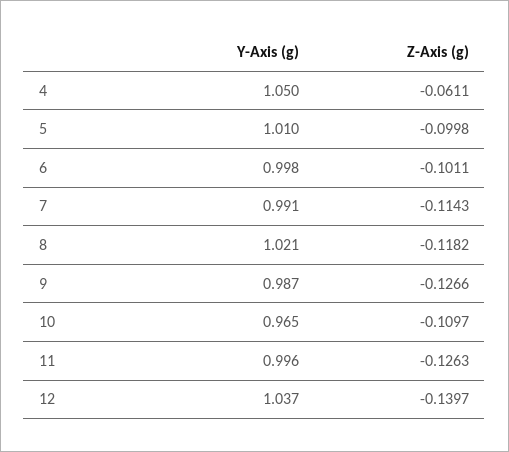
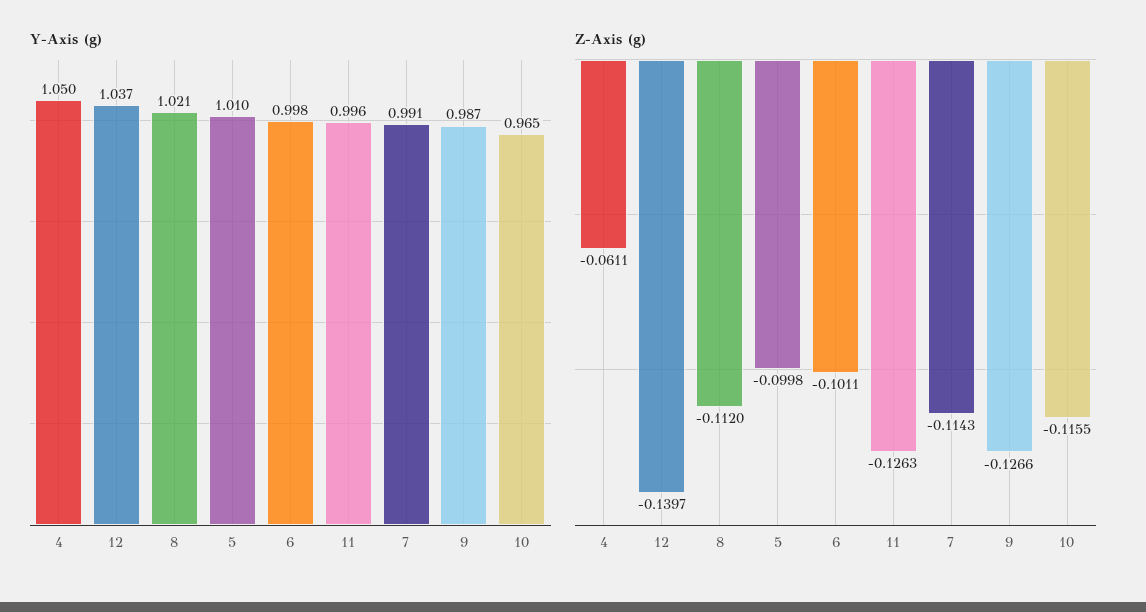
  {
    "Y-Axis (g)": {
      "4": 1.05,
      "5": 1.01,
      "6": 0.998,
      "7": 0.991,
      "8": 1.021,
      "9": 0.987,
      "10": 0.965,
      "11": 0.996,
      "12": 1.037
    },
    "Z-Axis (g)": {
      "4": -0.0611,
      "5": -0.0998,
      "6": -0.1011,
      "7": -0.1143,
-     "8": -0.1182,
+     "8": -0.112,
      "9": -0.1266,
-     "10": -0.1097,
+     "10": -0.1155,
      "11": -0.1263,
      "12": -0.1397
    }
  }

